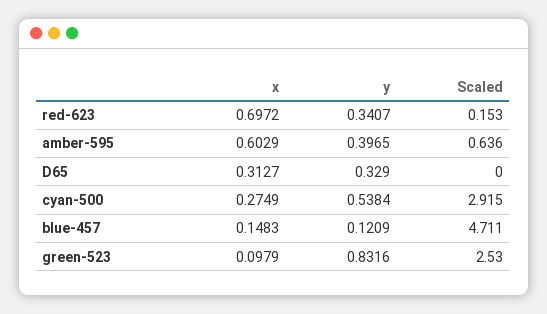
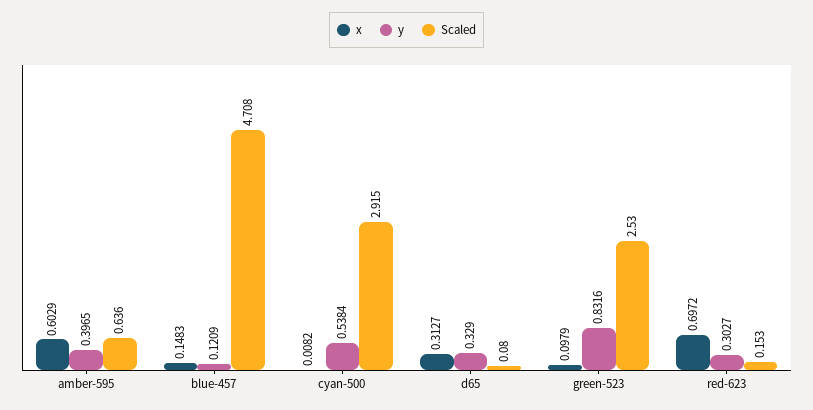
  {
    "x": {
      "red-623": 0.6972,
      "amber-595": 0.6029,
      "D65": 0.3127,
-     "cyan-500": 0.2749,
+     "cyan-500": 0.0082,
      "blue-457": 0.1483,
      "green-523": 0.0979
    },
    "y": {
-     "red-623": 0.3407,
+     "red-623": 0.3027,
      "amber-595": 0.3965,
      "D65": 0.329,
      "cyan-500": 0.5384,
      "blue-457": 0.1209,
      "green-523": 0.8316
    },
    "Scaled": {
      "red-623": 0.153,
      "amber-595": 0.636,
-     "D65": 0,
+     "D65": 0.08,
      "cyan-500": 2.915,
-     "blue-457": 4.711,
+     "blue-457": 4.708,
      "green-523": 2.53
    }
  }

